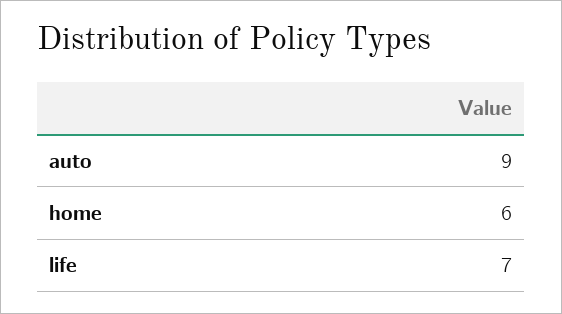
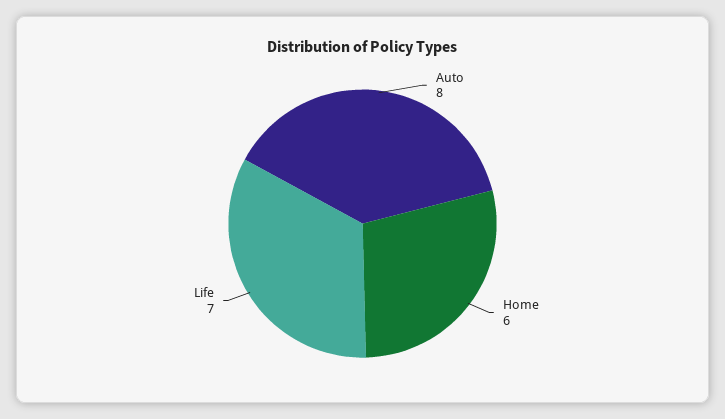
  {
-   "auto": 9,
+   "auto": 8,
    "home": 6,
    "life": 7
  }

